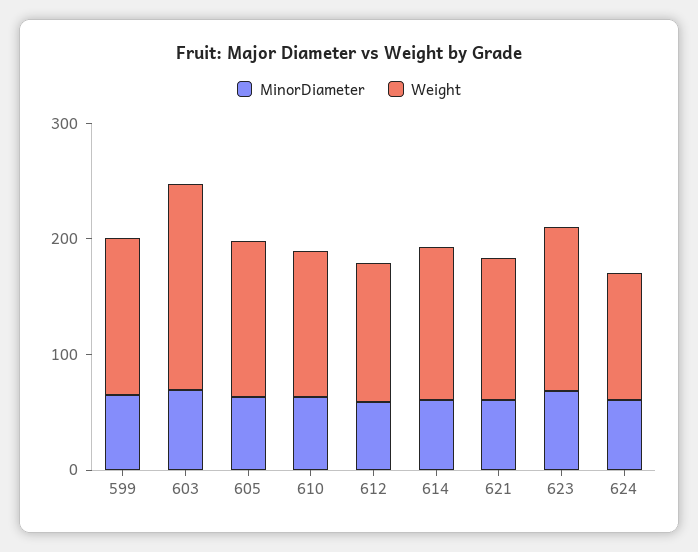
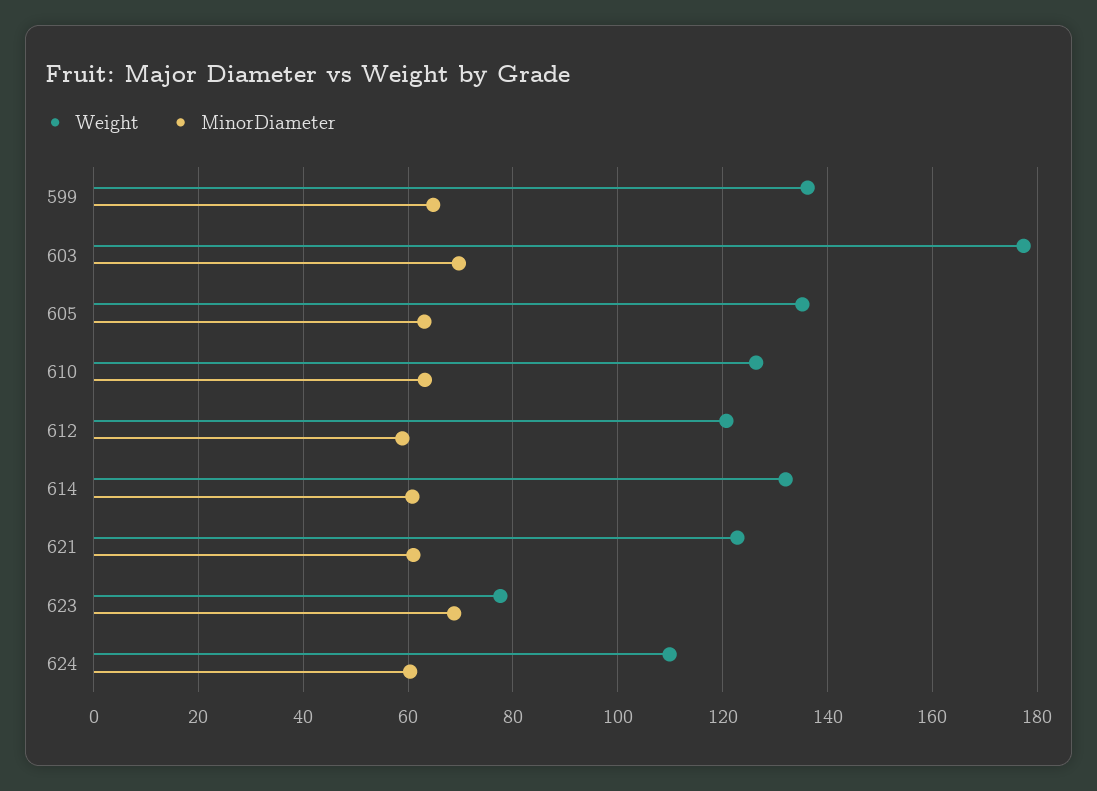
  {
    "MinorDiameter": {
      "599": 64,
      "603": 70,
      "605": 64,
      "610": 64,
      "612": 58,
      "614": 60,
      "621": 62,
      "623": 68,
      "624": 60
    },
    "Weight": {
      "599": 136,
      "603": 178,
      "605": 136,
      "610": 126,
      "612": 120,
      "614": 132,
      "621": 122,
-     "623": 140,
+     "623": 78,
      "624": 110
    }
  }

